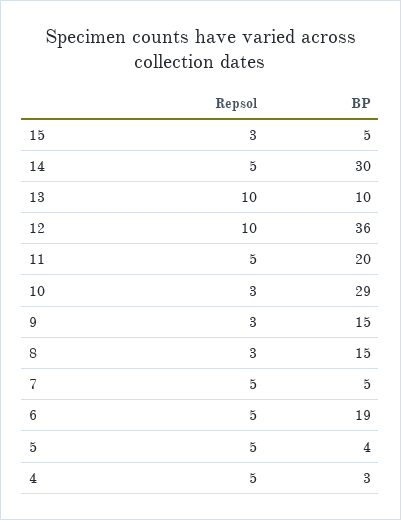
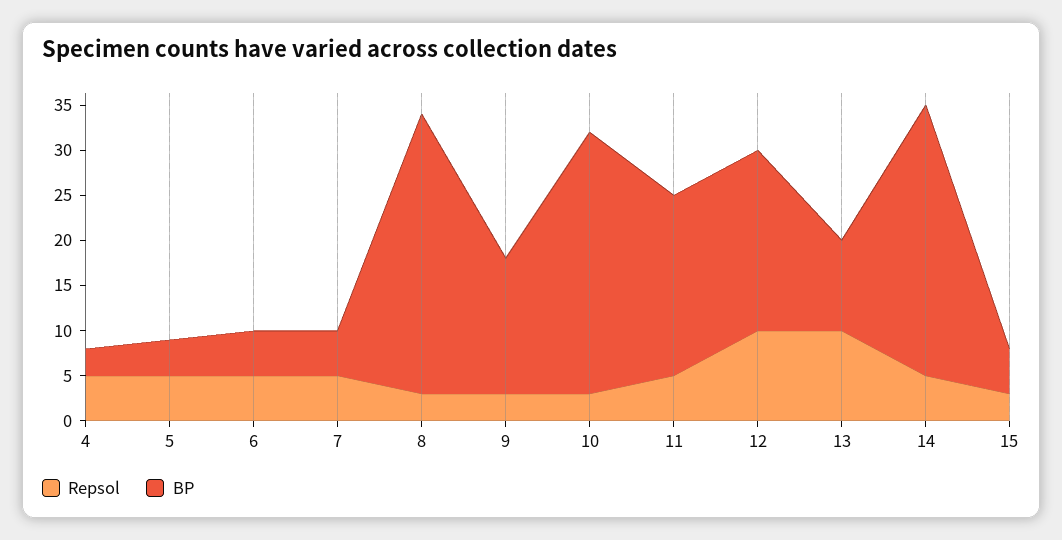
  {
    "Repsol": {
      "15": 3,
      "14": 5,
      "13": 10,
      "12": 10,
      "11": 5,
      "10": 3,
      "9": 3,
      "8": 3,
      "7": 5,
      "6": 5,
      "5": 5,
      "4": 5
    },
    "BP": {
      "15": 5,
      "14": 30,
      "13": 10,
-     "12": 36,
+     "12": 20,
      "11": 20,
      "10": 29,
      "9": 15,
-     "8": 15,
+     "8": 31,
      "7": 5,
-     "6": 19,
+     "6": 5,
      "5": 4,
      "4": 3
    }
  }

